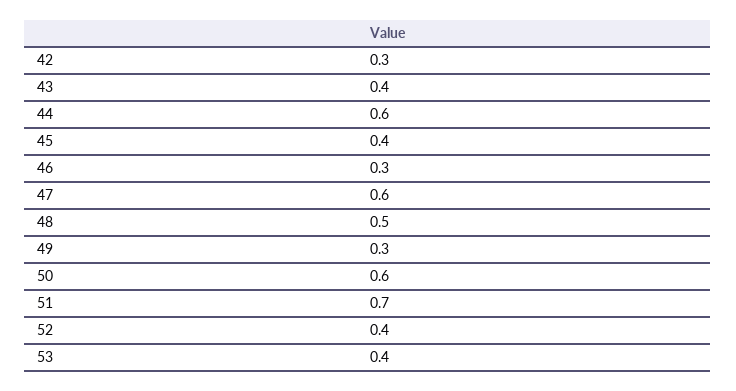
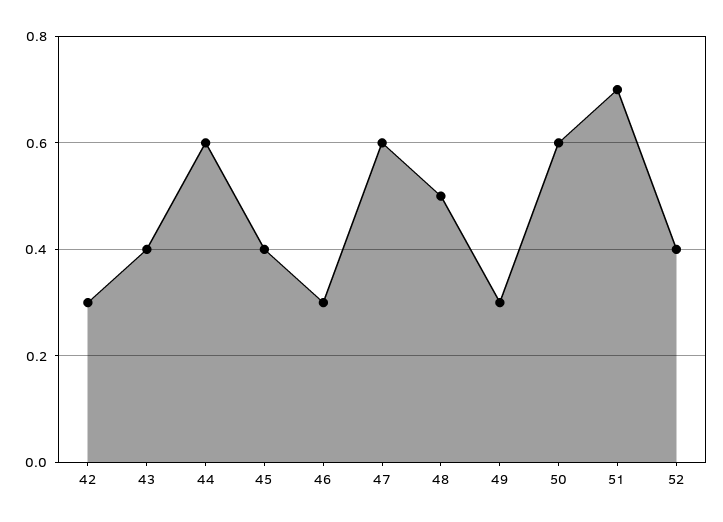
  {
    "42": 0.3,
    "43": 0.4,
    "44": 0.6,
    "45": 0.4,
    "46": 0.3,
    "47": 0.6,
    "48": 0.5,
    "49": 0.3,
    "50": 0.6,
    "51": 0.7,
-   "52": 0.4,
+   "52": 0.4
-   "53": 0.4
  }

